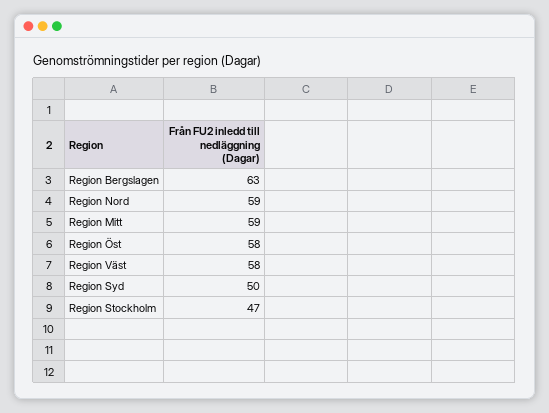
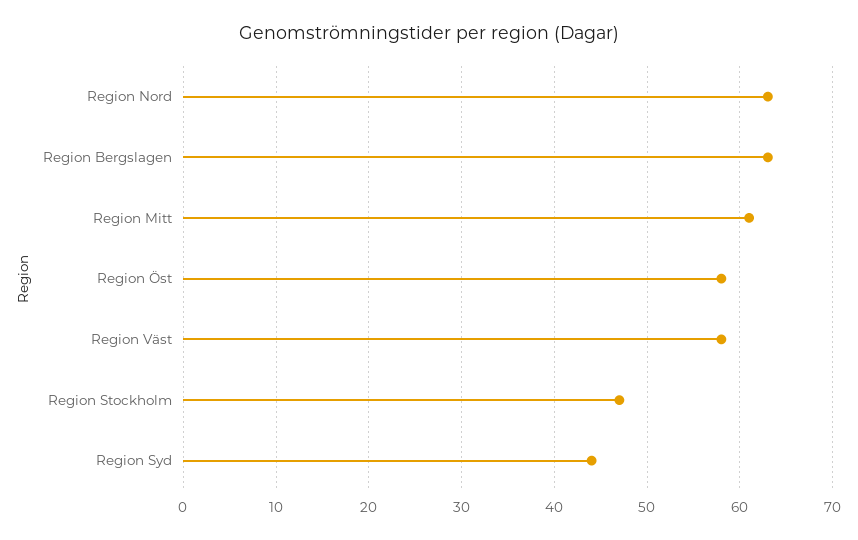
  {
    "Region Bergslagen": 63,
-   "Region Nord": 59,
+   "Region Nord": 63,
-   "Region Mitt": 59,
+   "Region Mitt": 61,
    "Region Öst": 58,
    "Region Väst": 58,
-   "Region Syd": 50,
+   "Region Syd": 44,
    "Region Stockholm": 47
  }

